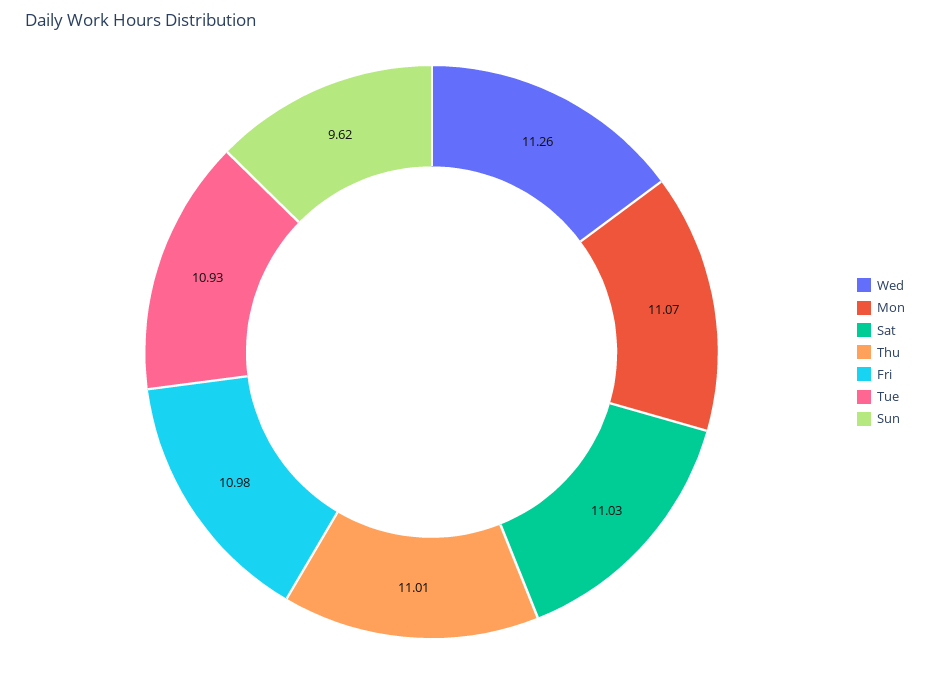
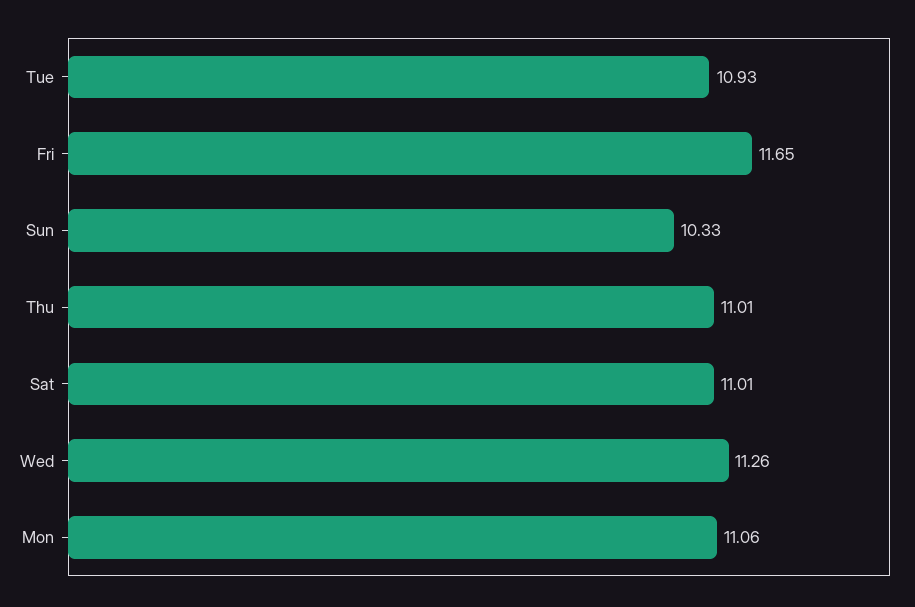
  {
    "Wed": 11.26,
-   "Mon": 11.07,
+   "Mon": 11.06,
-   "Sat": 11.03,
+   "Sat": 11.01,
    "Thu": 11.01,
-   "Fri": 10.98,
+   "Fri": 11.65,
    "Tue": 10.93,
-   "Sun": 9.62
+   "Sun": 10.33
  }

